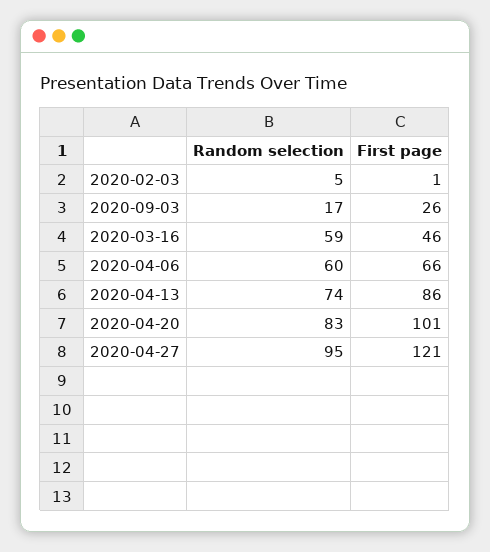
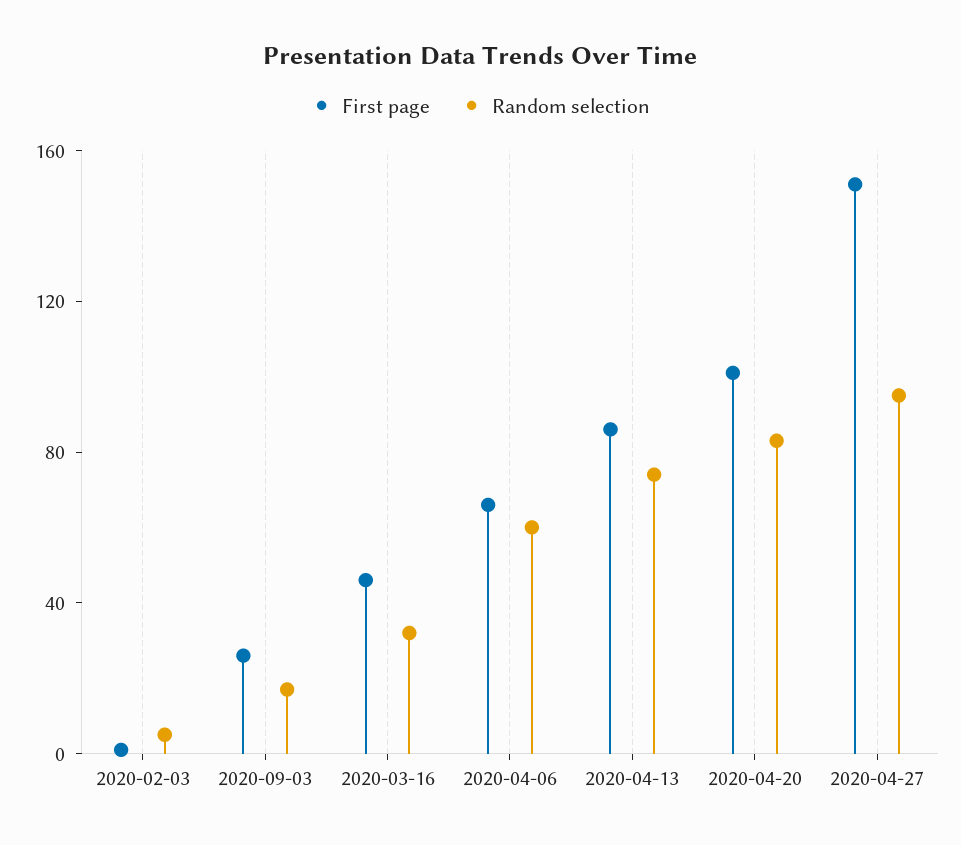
  {
    "Random selection": {
      "2020-02-03": 5,
      "2020-09-03": 17,
-     "2020-03-16": 59,
+     "2020-03-16": 30,
      "2020-04-06": 60,
      "2020-04-13": 74,
      "2020-04-20": 83,
      "2020-04-27": 95
    },
    "First page": {
      "2020-02-03": 1,
      "2020-09-03": 26,
      "2020-03-16": 46,
      "2020-04-06": 66,
      "2020-04-13": 86,
      "2020-04-20": 101,
-     "2020-04-27": 121
+     "2020-04-27": 150
    }
  }

